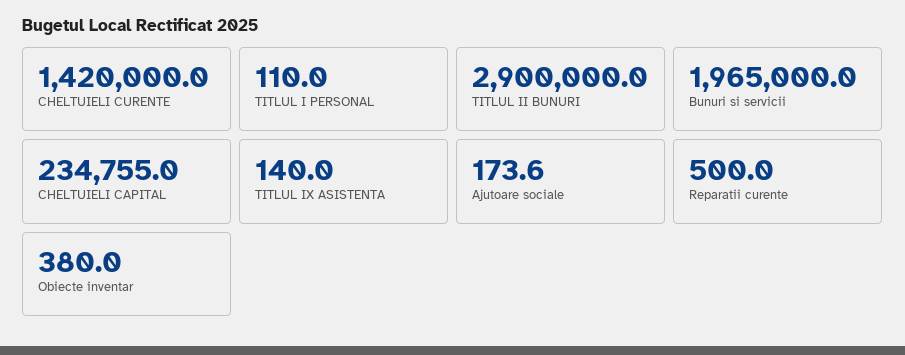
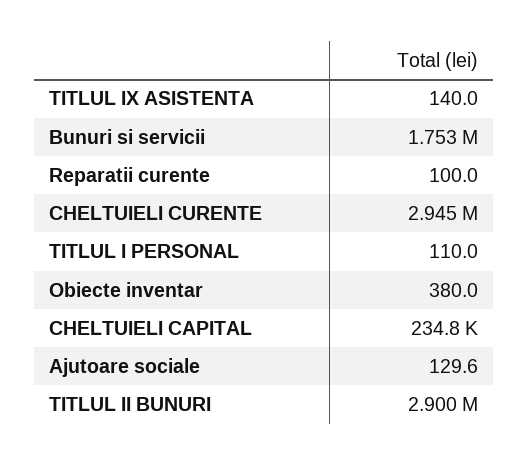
  {
-   "CHELTUIELI CURENTE": 1420000,
+   "CHELTUIELI CURENTE": 2945000,
    "TITLUL I PERSONAL": 110,
    "TITLUL II BUNURI": 2900000,
-   "Bunuri si servicii": 1965000,
+   "Bunuri si servicii": 1753000,
    "CHELTUIELI CAPITAL": 234755,
    "TITLUL IX ASISTENTA": 140,
-   "Ajutoare sociale": 173.6,
+   "Ajutoare sociale": 129.6,
-   "Reparatii curente": 500,
+   "Reparatii curente": 100,
    "Obiecte inventar": 380
  }

